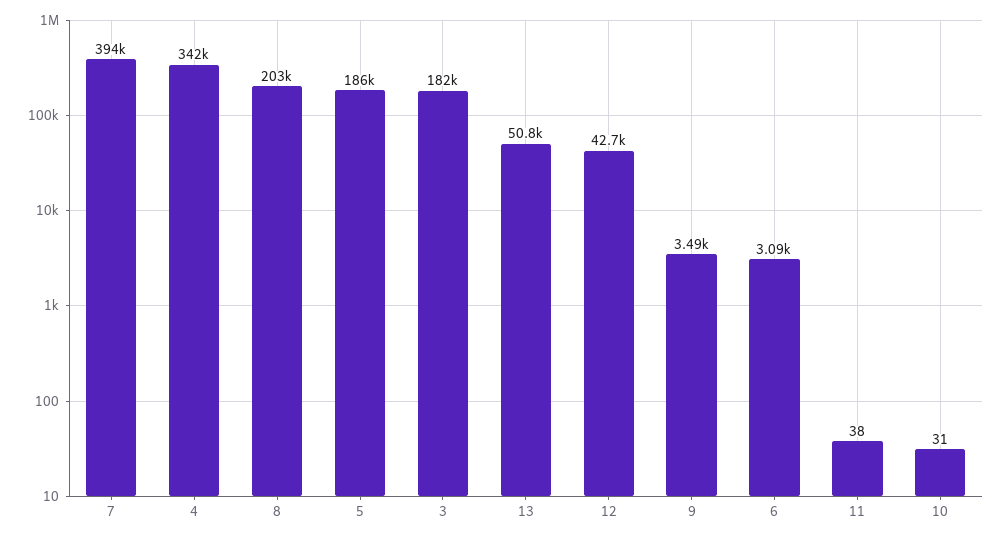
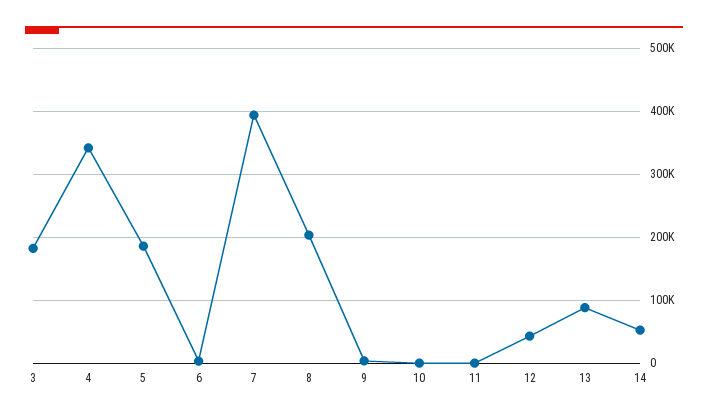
  {
    "7": 394000,
    "4": 342000,
    "8": 203000,
    "5": 186000,
    "3": 182000,
-   "13": 50800,
+   "13": 90000,
    "12": 42700,
    "9": 3490,
    "6": 3090,
    "11": 38,
-   "10": 31
+   "10": 31,
+   "14": 50000
  }

